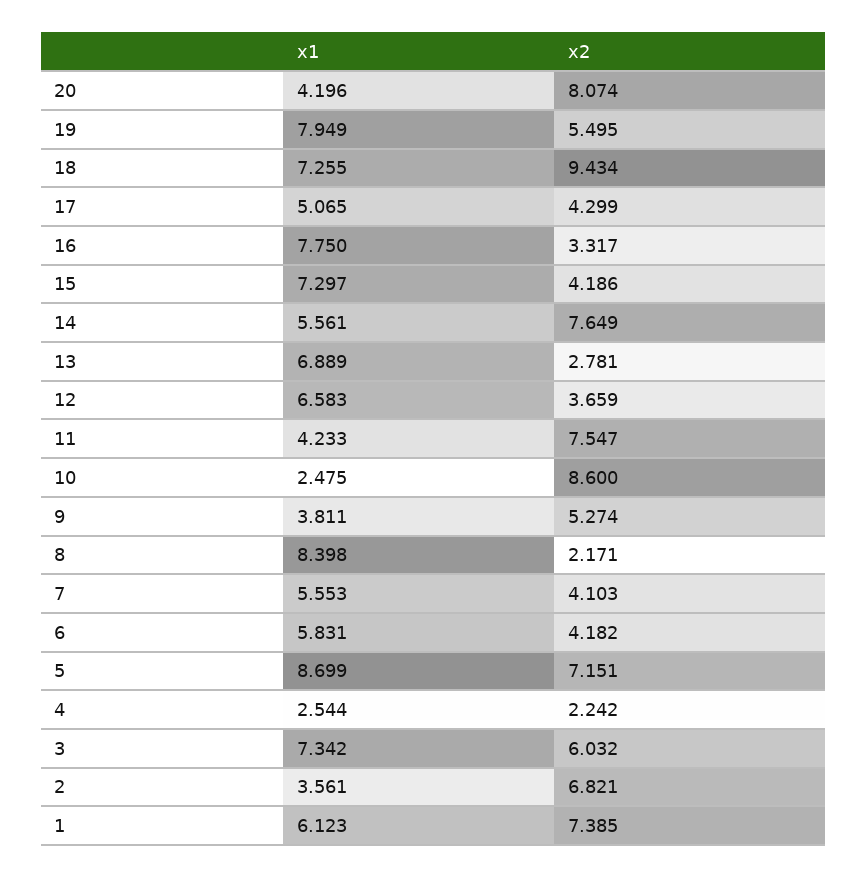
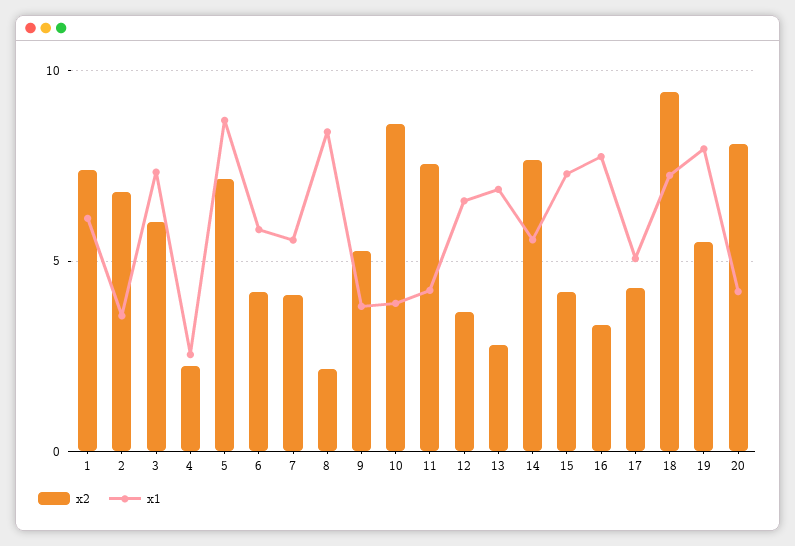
  {
    "x1": {
      "20": 4.196,
      "19": 7.949,
      "18": 7.255,
      "17": 5.065,
      "16": 7.75,
      "15": 7.297,
      "14": 5.561,
      "13": 6.889,
      "12": 6.583,
      "11": 4.233,
-     "10": 2.475,
+     "10": 4,
      "9": 3.811,
      "8": 8.398,
      "7": 5.553,
      "6": 5.831,
      "5": 8.699,
      "4": 2.544,
      "3": 7.342,
      "2": 3.561,
      "1": 6.123
    },
    "x2": {
      "20": 8.074,
      "19": 5.495,
      "18": 9.434,
      "17": 4.299,
      "16": 3.317,
      "15": 4.186,
      "14": 7.649,
      "13": 2.781,
      "12": 3.659,
      "11": 7.547,
      "10": 8.6,
      "9": 5.274,
      "8": 2.171,
      "7": 4.103,
      "6": 4.182,
      "5": 7.151,
      "4": 2.242,
      "3": 6.032,
      "2": 6.821,
      "1": 7.385
    }
  }

